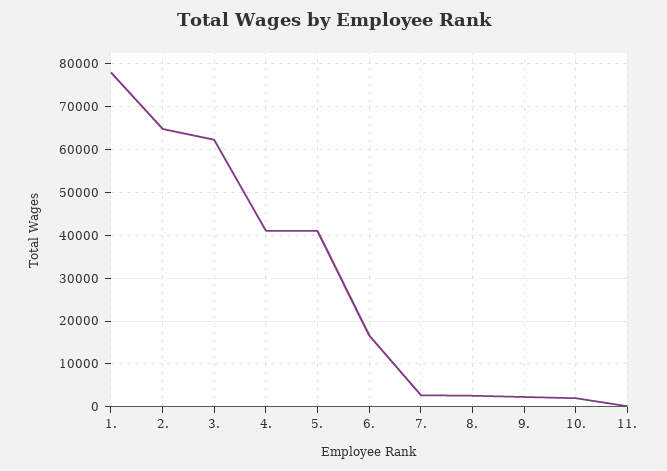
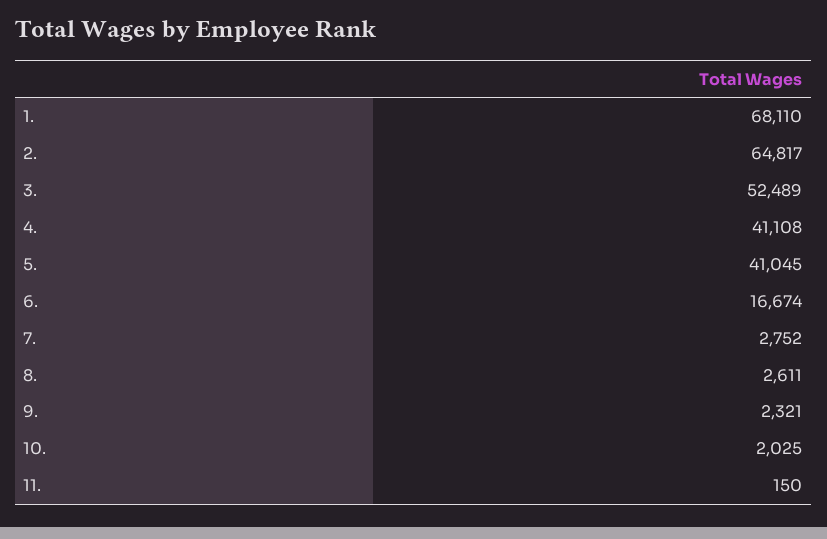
  {
-   "1.": 78000,
+   "1.": 68110,
    "2.": 64817,
-   "3.": 62000,
+   "3.": 52489,
    "4.": 41108,
    "5.": 41045,
    "6.": 16674,
    "7.": 2752,
    "8.": 2611,
    "9.": 2321,
    "10.": 2025,
    "11.": 150
  }

